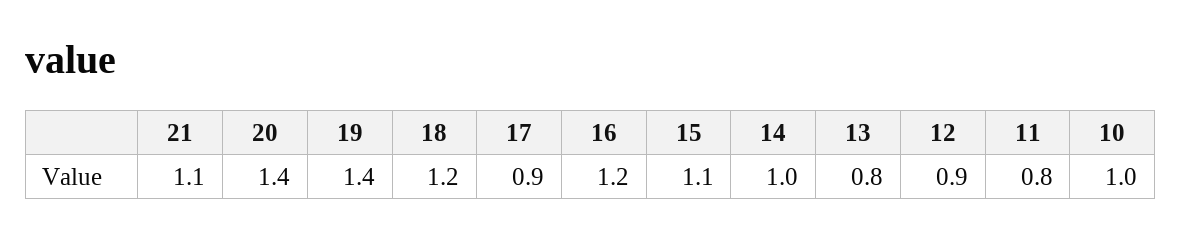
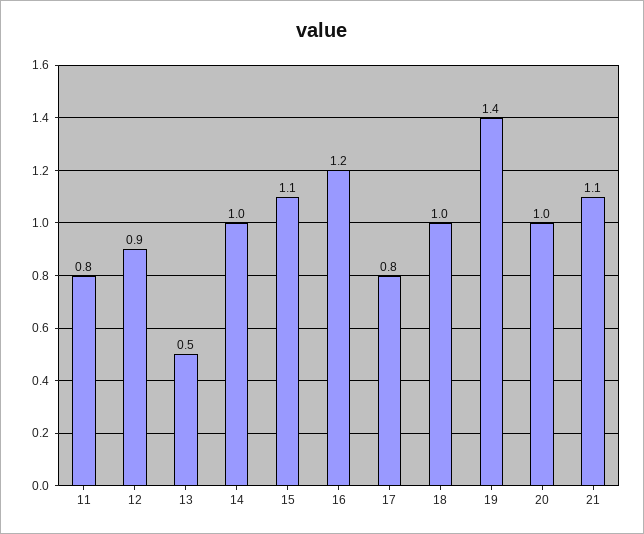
  {
    "21": 1.1,
-   "20": 1.4,
+   "20": 1,
    "19": 1.4,
-   "18": 1.2,
+   "18": 1,
-   "17": 0.9,
+   "17": 0.8,
    "16": 1.2,
    "15": 1.1,
    "14": 1,
-   "13": 0.8,
+   "13": 0.5,
    "12": 0.9,
-   "11": 0.8,
+   "11": 0.8
-   "10": 1
  }

